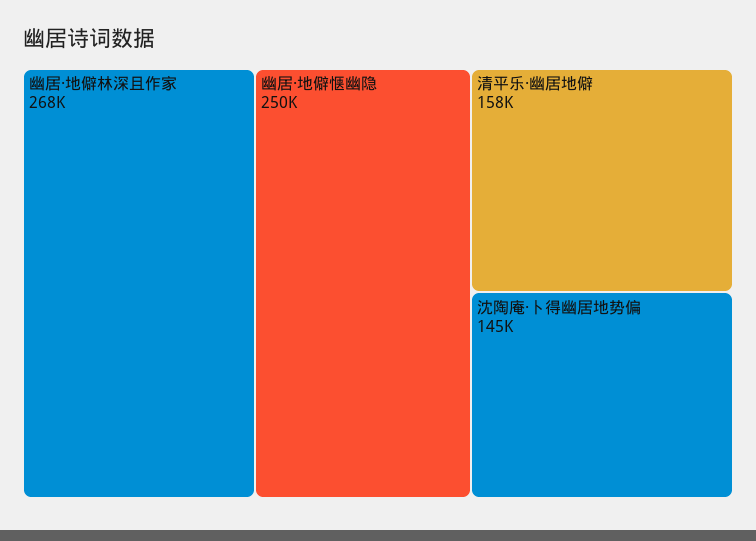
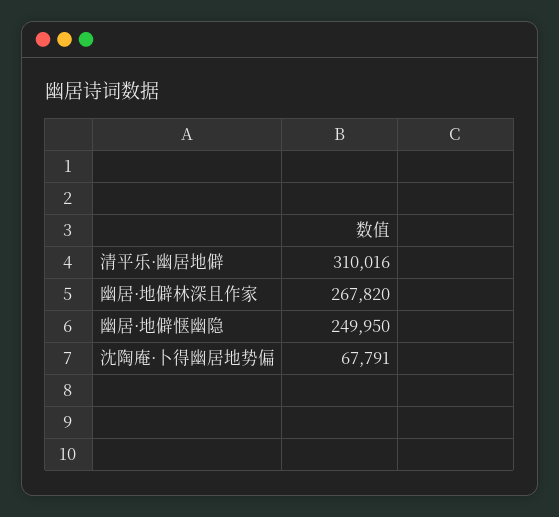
  {
    "幽居·地僻林深且作家": 267820,
    "幽居·地僻惬幽隐": 249950,
-   "清平乐·幽居地僻": 158000,
+   "清平乐·幽居地僻": 310016,
-   "沈陶庵·卜得幽居地势偏": 145000
+   "沈陶庵·卜得幽居地势偏": 67791
  }

